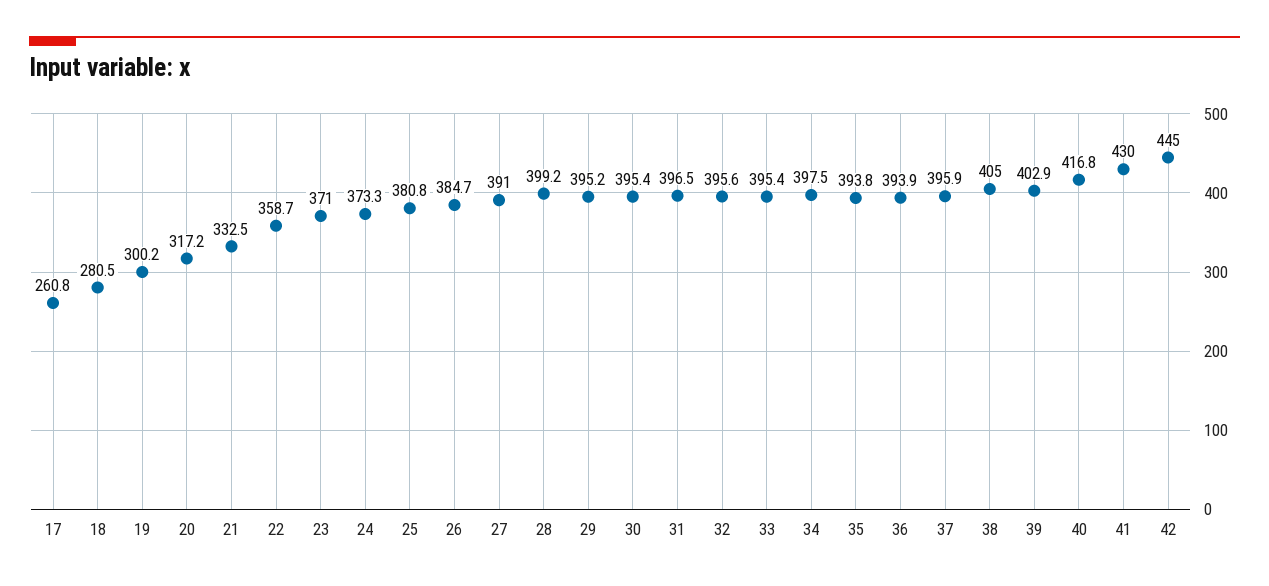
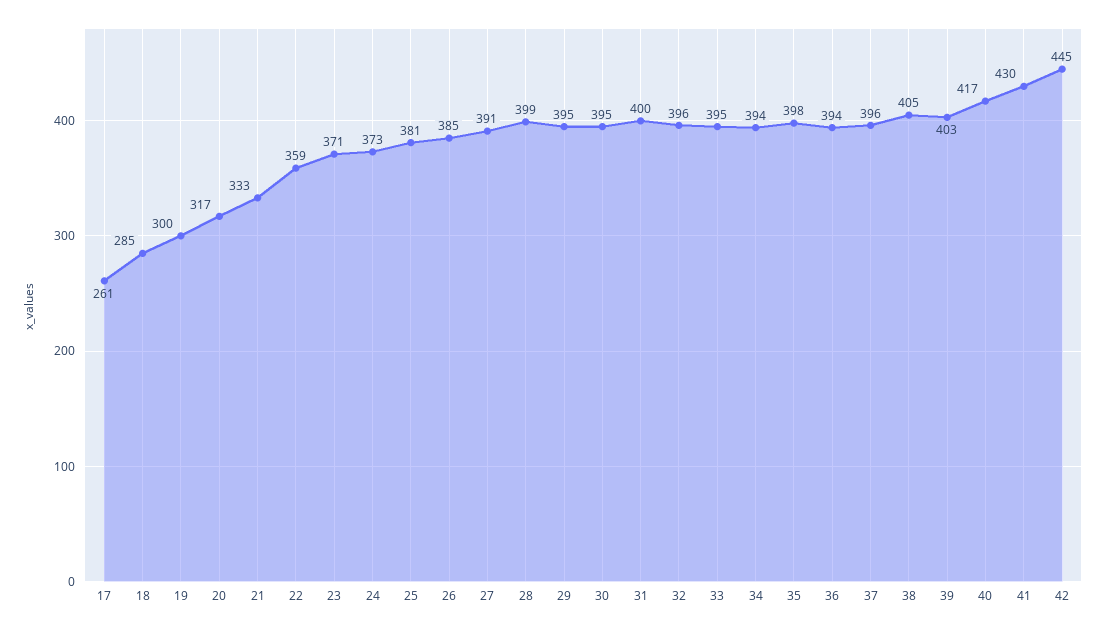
  {
    "17": 260.8,
-   "18": 280.5,
+   "18": 285,
    "19": 300.2,
    "20": 317.2,
    "21": 332.5,
    "22": 358.7,
    "23": 371,
    "24": 373.3,
    "25": 380.8,
    "26": 384.7,
    "27": 391,
    "28": 399.2,
    "29": 395.2,
    "30": 395.4,
-   "31": 396.5,
+   "31": 400,
    "32": 395.6,
    "33": 395.4,
-   "34": 397.5,
+   "34": 394,
-   "35": 393.8,
+   "35": 398,
    "36": 393.9,
    "37": 395.9,
    "38": 405,
    "39": 402.9,
    "40": 416.8,
    "41": 430,
    "42": 445
  }

